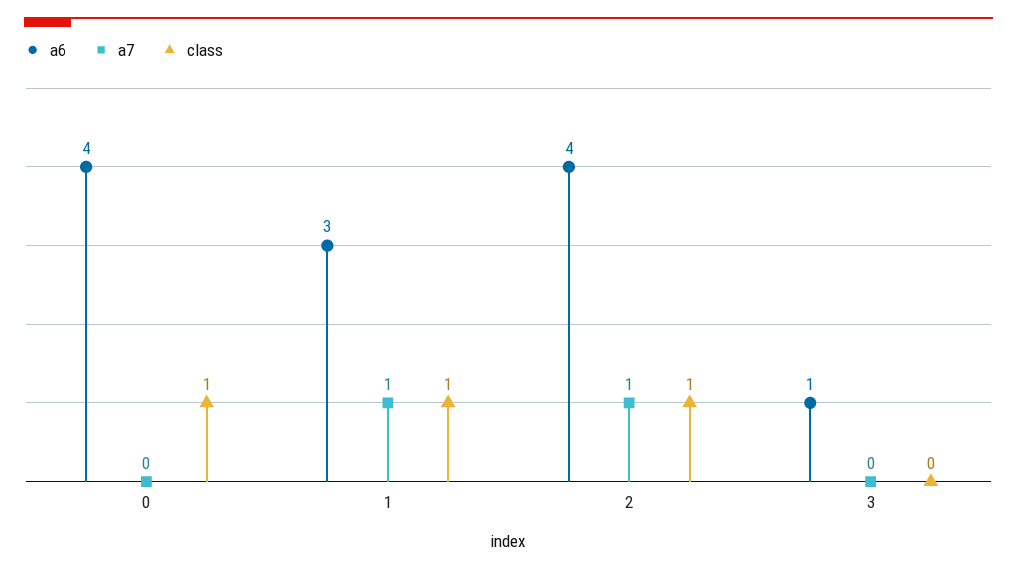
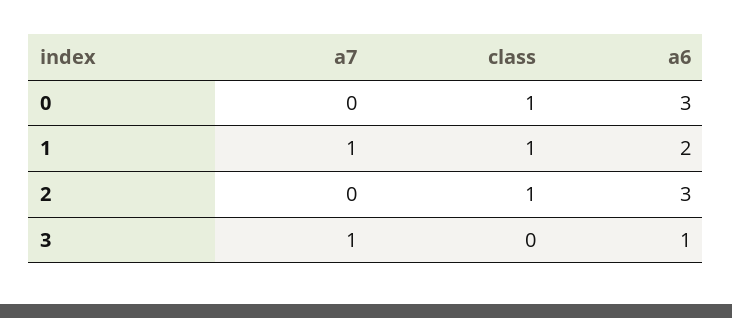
  {
    "a6": {
-     "0": 4,
+     "0": 3,
-     "1": 3,
+     "1": 2,
-     "2": 4,
+     "2": 3,
      "3": 1
    },
    "a7": {
      "0": 0,
      "1": 1,
-     "2": 1,
+     "2": 0,
-     "3": 0
+     "3": 1
    },
    "class": {
      "0": 1,
      "1": 1,
      "2": 1,
      "3": 0
    }
  }

